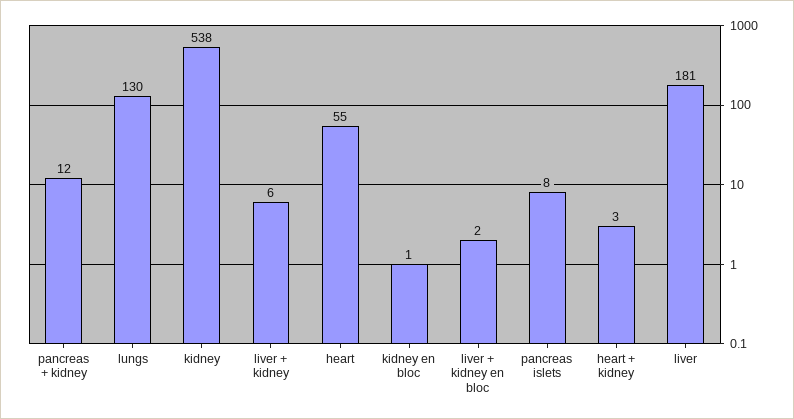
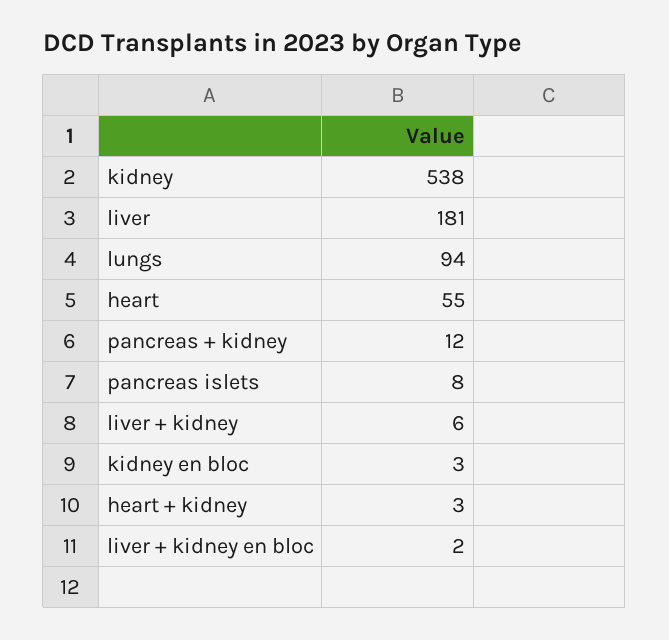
  {
    "pancreas + kidney": 12,
-   "lungs": 130,
+   "lungs": 94,
    "kidney": 538,
    "liver + kidney": 6,
    "heart": 55,
-   "kidney en bloc": 1,
+   "kidney en bloc": 3,
    "liver + kidney en bloc": 2,
    "pancreas islets": 8,
    "heart + kidney": 3,
    "liver": 181
  }

